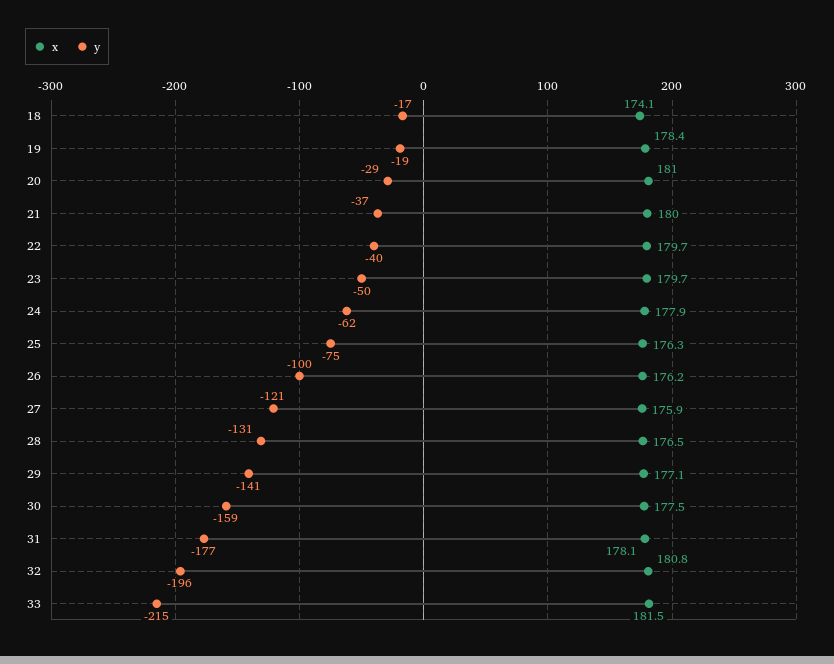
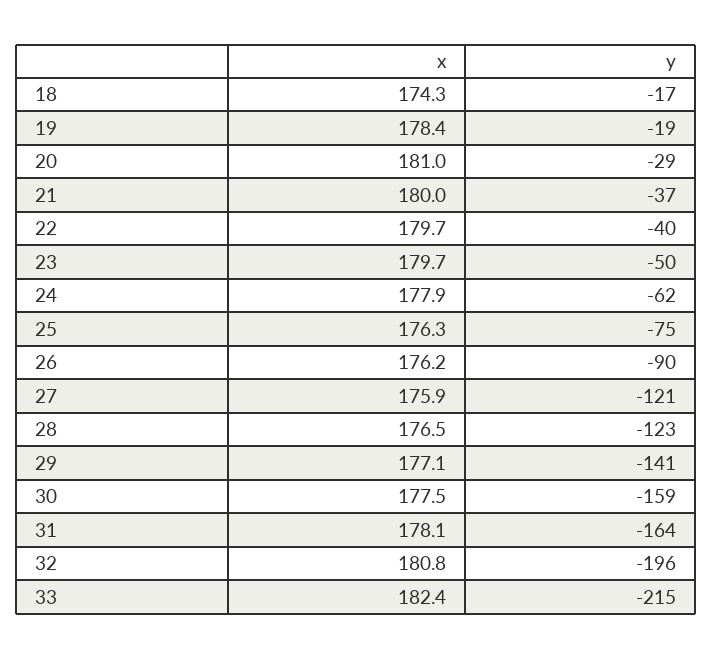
  {
    "x": {
-     "18": 174.1,
+     "18": 174.3,
      "19": 178.4,
      "20": 181,
      "21": 180,
      "22": 179.7,
      "23": 179.7,
      "24": 177.9,
      "25": 176.3,
      "26": 176.2,
      "27": 175.9,
      "28": 176.5,
      "29": 177.1,
      "30": 177.5,
      "31": 178.1,
      "32": 180.8,
-     "33": 181.5
+     "33": 182.4
    },
    "y": {
      "18": -17,
      "19": -19,
      "20": -29,
      "21": -37,
      "22": -40,
      "23": -50,
      "24": -62,
      "25": -75,
-     "26": -100,
+     "26": -90,
      "27": -121,
-     "28": -131,
+     "28": -123,
      "29": -141,
      "30": -159,
-     "31": -177,
+     "31": -164,
      "32": -196,
      "33": -215
    }
  }

